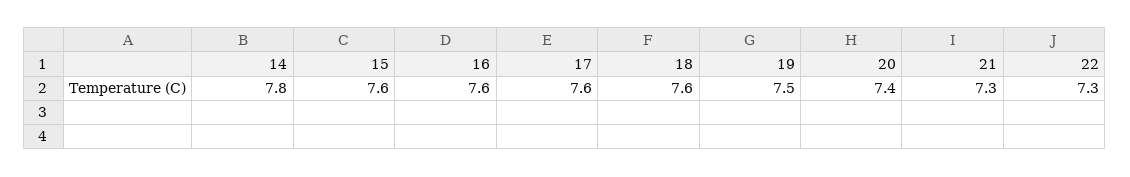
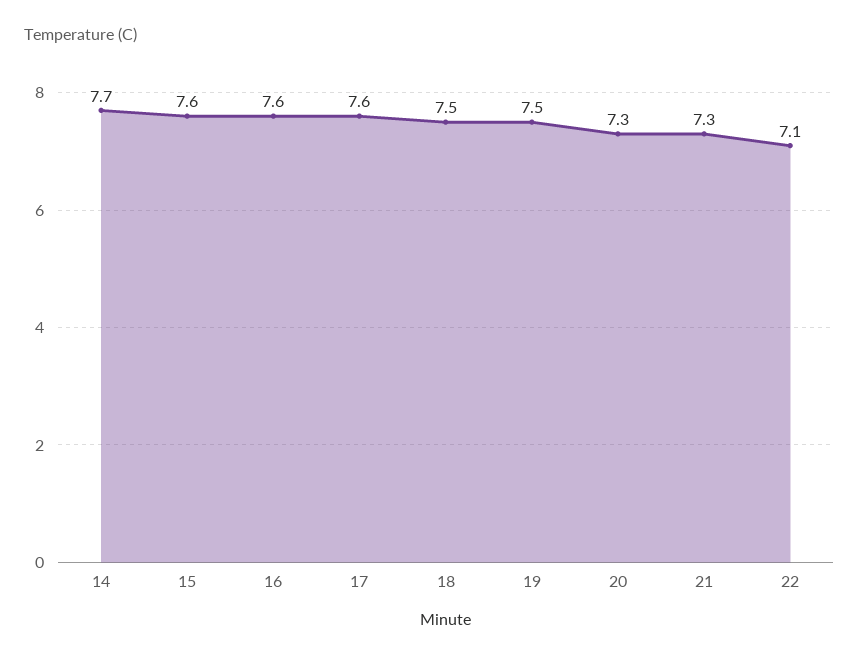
  {
-   "14": 7.8,
+   "14": 7.7,
    "15": 7.6,
    "16": 7.6,
    "17": 7.6,
-   "18": 7.6,
+   "18": 7.5,
    "19": 7.5,
-   "20": 7.4,
+   "20": 7.3,
    "21": 7.3,
-   "22": 7.3
+   "22": 7.1
  }

